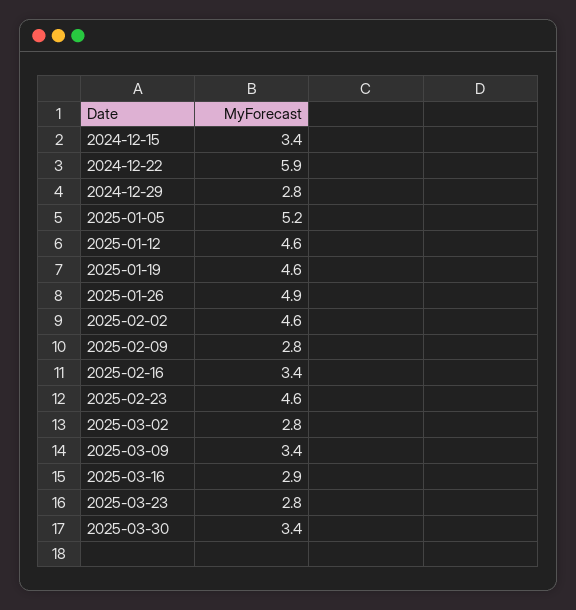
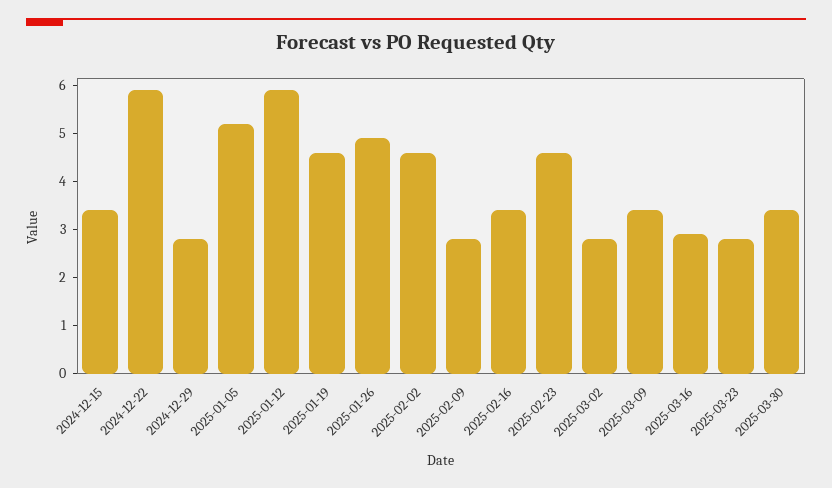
  {
    "2024-12-15": 3.4,
    "2024-12-22": 5.9,
    "2024-12-29": 2.8,
    "2025-01-05": 5.2,
-   "2025-01-12": 4.6,
+   "2025-01-12": 6,
    "2025-01-19": 4.6,
    "2025-01-26": 4.9,
    "2025-02-02": 4.6,
    "2025-02-09": 2.8,
    "2025-02-16": 3.4,
    "2025-02-23": 4.6,
    "2025-03-02": 2.8,
    "2025-03-09": 3.4,
    "2025-03-16": 2.9,
    "2025-03-23": 2.8,
    "2025-03-30": 3.4
  }

